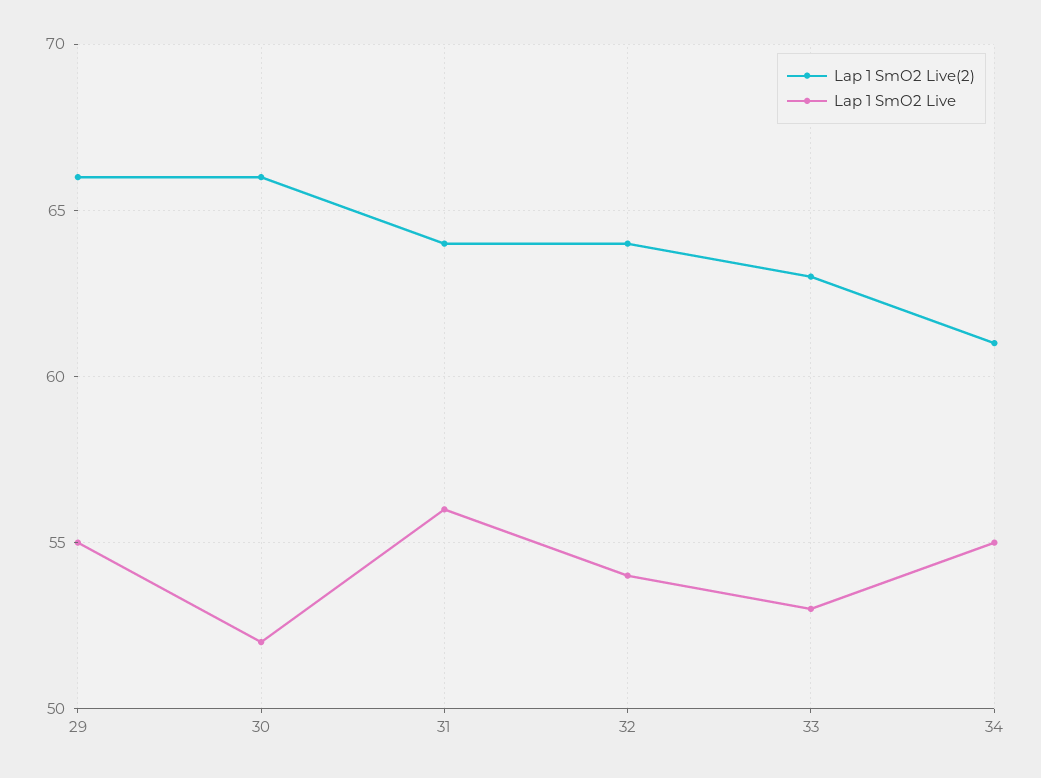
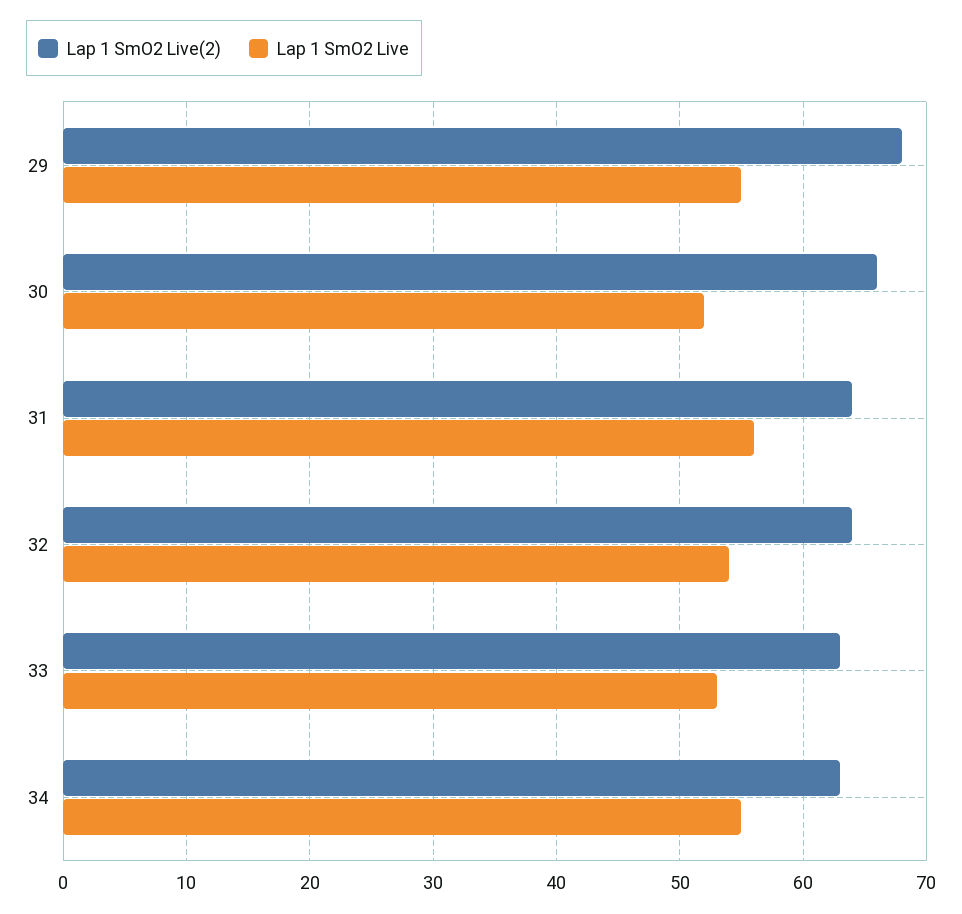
  {
    "Lap 1 SmO2 Live(2)": {
-     "29": 66,
+     "29": 68,
      "30": 66,
      "31": 64,
      "32": 64,
      "33": 63,
-     "34": 61
+     "34": 63
    },
    "Lap 1 SmO2 Live": {
      "29": 55,
      "30": 52,
      "31": 56,
      "32": 54,
      "33": 53,
      "34": 55
    }
  }

